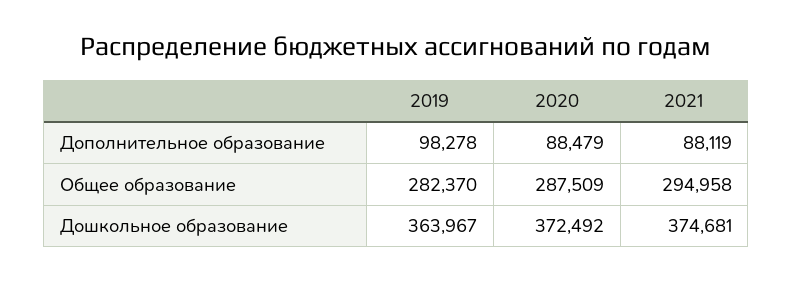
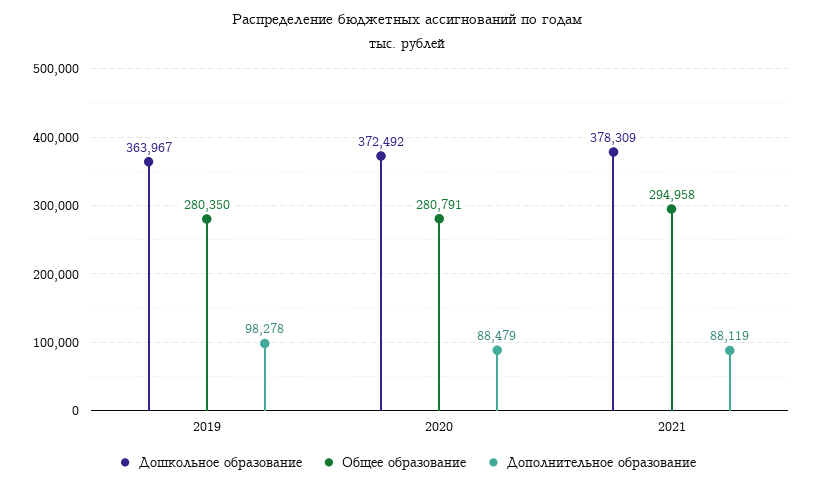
  {
    "Дополнительное образование": {
      "2019": 98278,
      "2020": 88479,
      "2021": 88119
    },
    "Общее образование": {
-     "2019": 282370,
+     "2019": 280350,
-     "2020": 287509,
+     "2020": 280791,
      "2021": 294958
    },
    "Дошкольное образование": {
      "2019": 363967,
      "2020": 372492,
-     "2021": 374681
+     "2021": 378309
    }
  }

